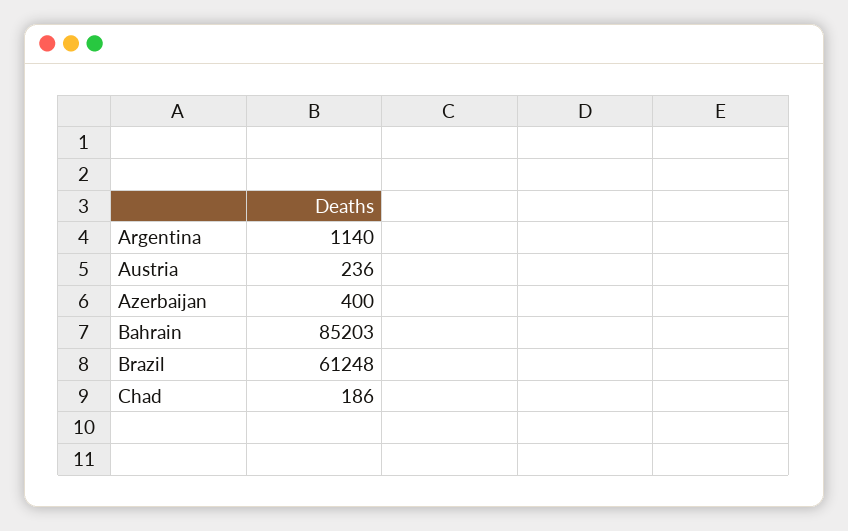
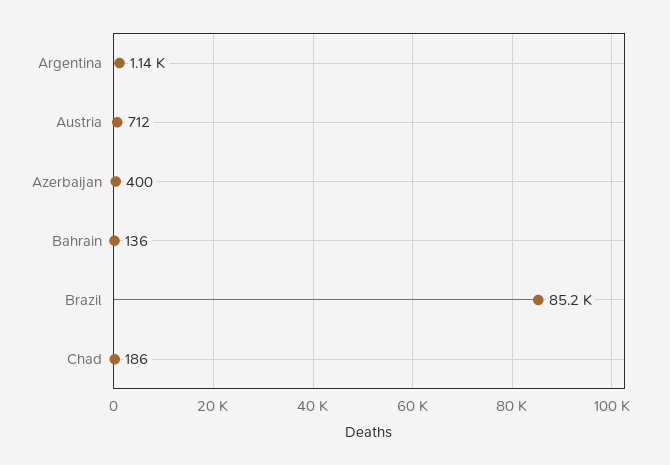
  {
    "Argentina": 1140,
-   "Austria": 236,
+   "Austria": 712,
    "Azerbaijan": 400,
-   "Bahrain": 85203,
+   "Bahrain": 136,
-   "Brazil": 61248,
+   "Brazil": 85200,
    "Chad": 186
  }

